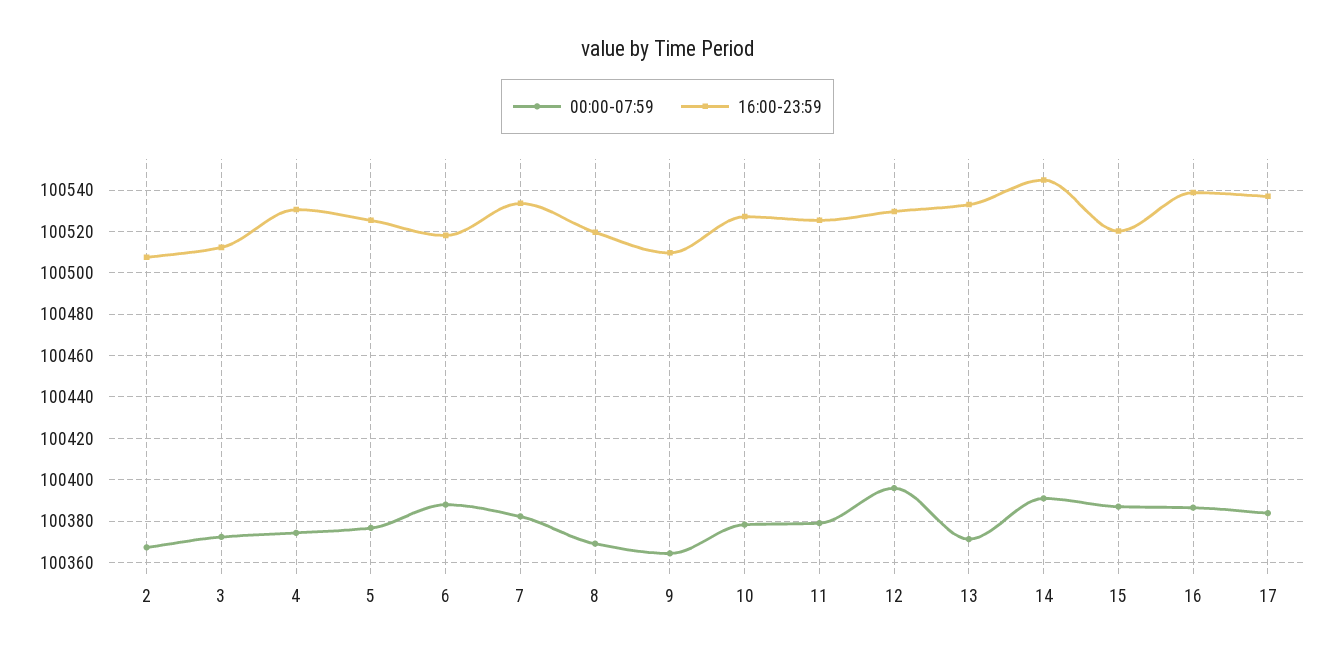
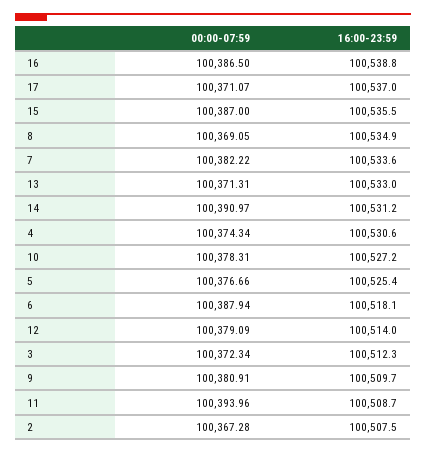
  {
    "00:00-07:59": {
      "2": 100367.28,
      "3": 100372.34,
      "4": 100374.34,
      "5": 100376.66,
      "6": 100387.94,
      "7": 100382.22,
      "8": 100369.05,
-     "9": 100365,
+     "9": 100380.91,
      "10": 100378.31,
-     "11": 100380,
+     "11": 100393.96,
-     "12": 100395,
+     "12": 100379.09,
      "13": 100371.31,
      "14": 100390.97,
      "15": 100387,
      "16": 100386.5,
-     "17": 100385
+     "17": 100371.07
    },
    "16:00-23:59": {
      "2": 100507.5,
      "3": 100512.3,
      "4": 100530.6,
      "5": 100525.4,
      "6": 100518.1,
      "7": 100533.6,
-     "8": 100520,
+     "8": 100534.9,
      "9": 100509.7,
      "10": 100527.2,
-     "11": 100525,
+     "11": 100508.7,
-     "12": 100530,
+     "12": 100514,
      "13": 100533,
-     "14": 100545,
+     "14": 100531.2,
-     "15": 100520,
+     "15": 100535.5,
      "16": 100538.8,
      "17": 100537
    }
  }

